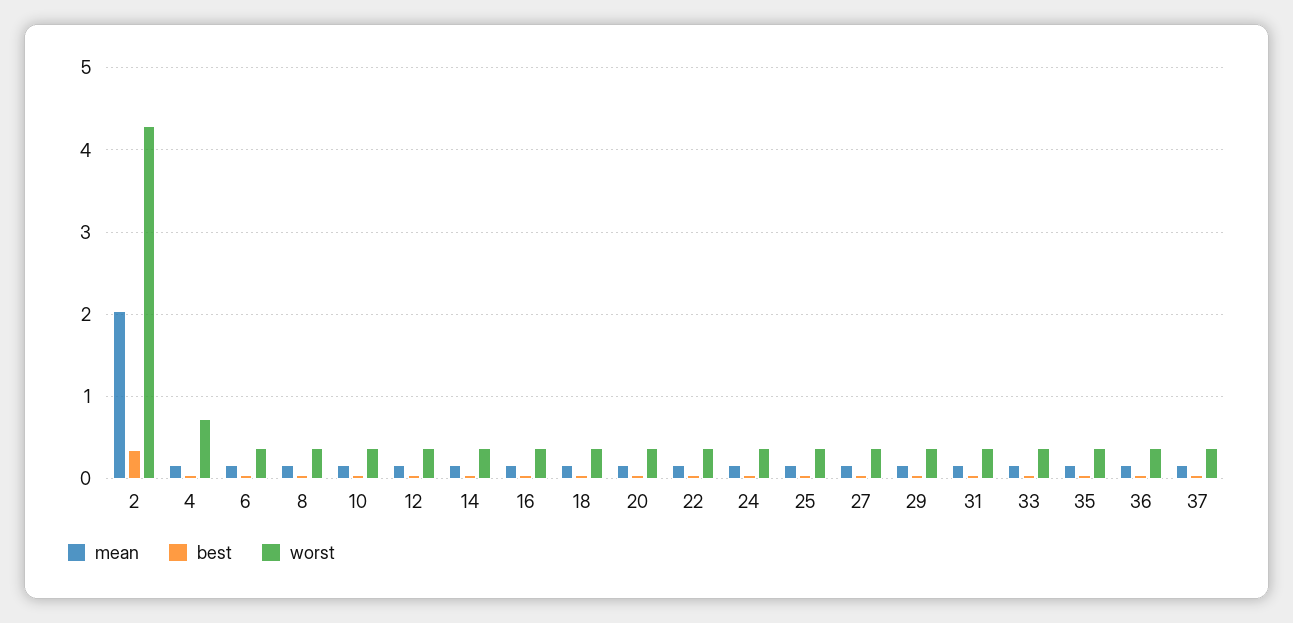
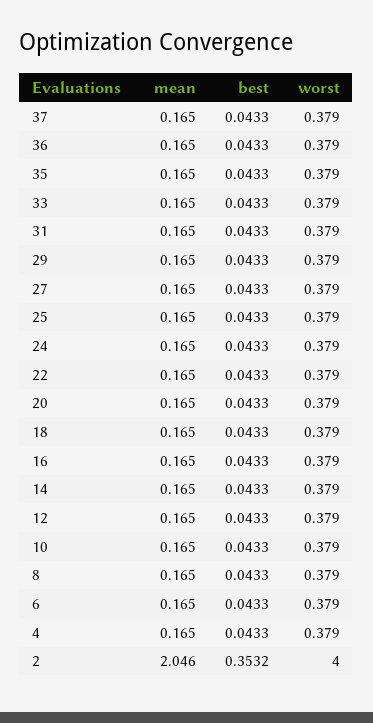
  {
    "mean": {
      "2": 2.046,
      "4": 0.165,
      "6": 0.165,
      "8": 0.165,
      "10": 0.165,
      "12": 0.165,
      "14": 0.165,
      "16": 0.165,
      "18": 0.165,
      "20": 0.165,
      "22": 0.165,
      "24": 0.165,
      "25": 0.165,
      "27": 0.165,
      "29": 0.165,
      "31": 0.165,
      "33": 0.165,
      "35": 0.165,
      "36": 0.165,
      "37": 0.165
    },
    "best": {
      "2": 0.3532,
      "4": 0.0433,
      "6": 0.0433,
      "8": 0.0433,
      "10": 0.0433,
      "12": 0.0433,
      "14": 0.0433,
      "16": 0.0433,
      "18": 0.0433,
      "20": 0.0433,
      "22": 0.0433,
      "24": 0.0433,
      "25": 0.0433,
      "27": 0.0433,
      "29": 0.0433,
      "31": 0.0433,
      "33": 0.0433,
      "35": 0.0433,
      "36": 0.0433,
      "37": 0.0433
    },
    "worst": {
-     "2": 4.3,
+     "2": 4,
-     "4": 0.7,
+     "4": 0.379,
      "6": 0.379,
      "8": 0.379,
      "10": 0.379,
      "12": 0.379,
      "14": 0.379,
      "16": 0.379,
      "18": 0.379,
      "20": 0.379,
      "22": 0.379,
      "24": 0.379,
      "25": 0.379,
      "27": 0.379,
      "29": 0.379,
      "31": 0.379,
      "33": 0.379,
      "35": 0.379,
      "36": 0.379,
      "37": 0.379
    }
  }

